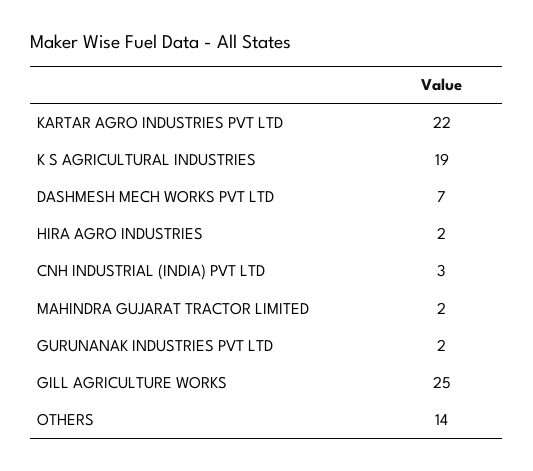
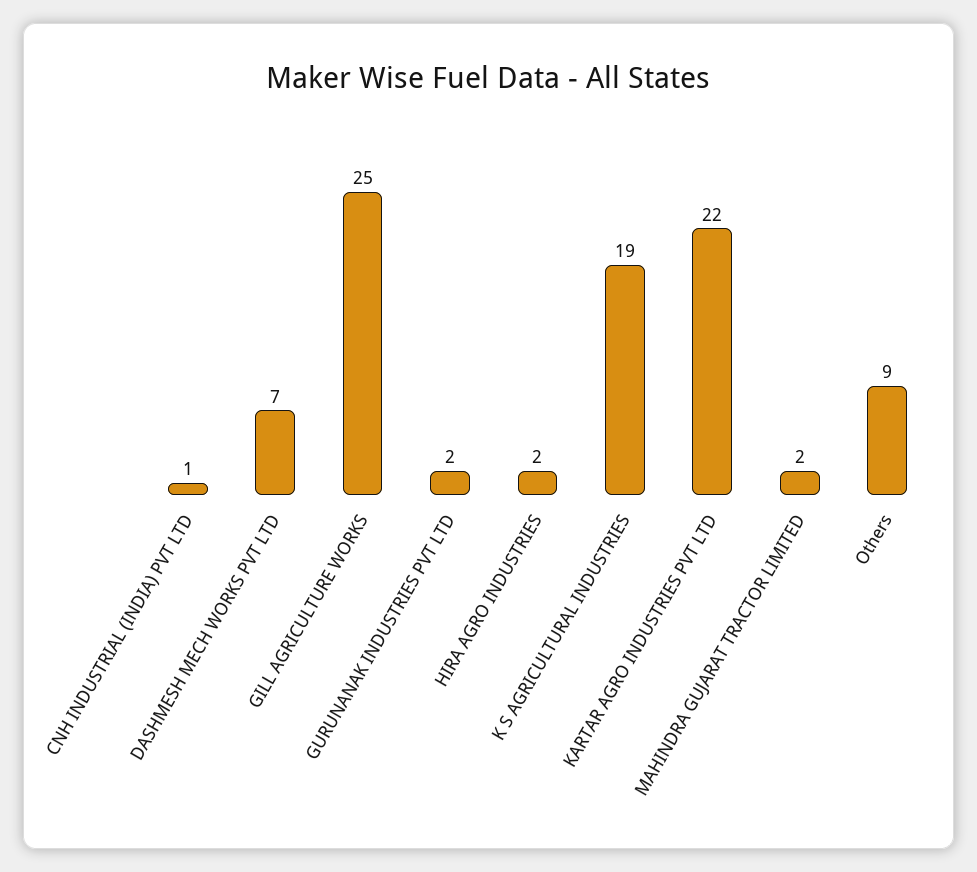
  {
    "KARTAR AGRO INDUSTRIES PVT LTD": 22,
    "K S AGRICULTURAL INDUSTRIES": 19,
    "DASHMESH MECH WORKS PVT LTD": 7,
    "HIRA AGRO INDUSTRIES": 2,
-   "CNH INDUSTRIAL (INDIA) PVT LTD": 3,
+   "CNH INDUSTRIAL (INDIA) PVT LTD": 1,
    "MAHINDRA GUJARAT TRACTOR LIMITED": 2,
    "GURUNANAK INDUSTRIES PVT LTD": 2,
    "GILL AGRICULTURE WORKS": 25,
-   "OTHERS": 14
+   "OTHERS": 9
  }

